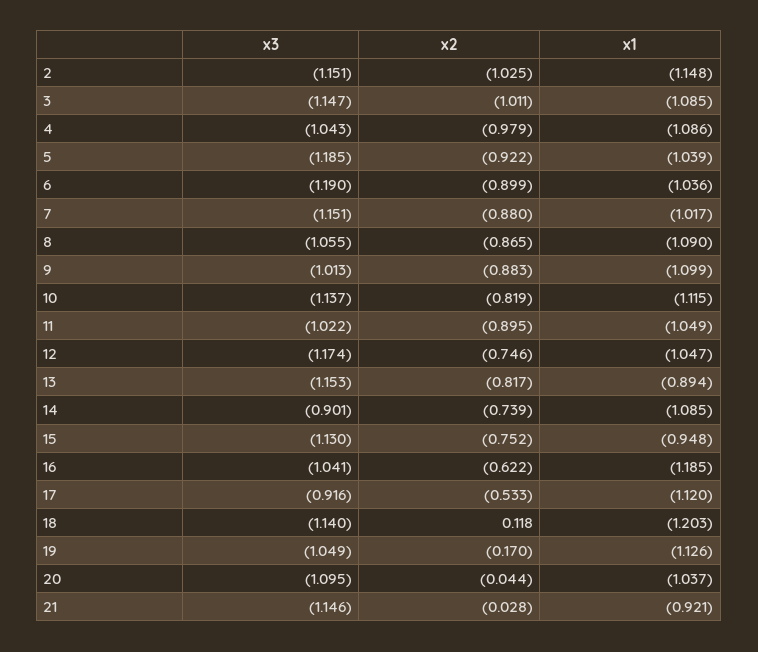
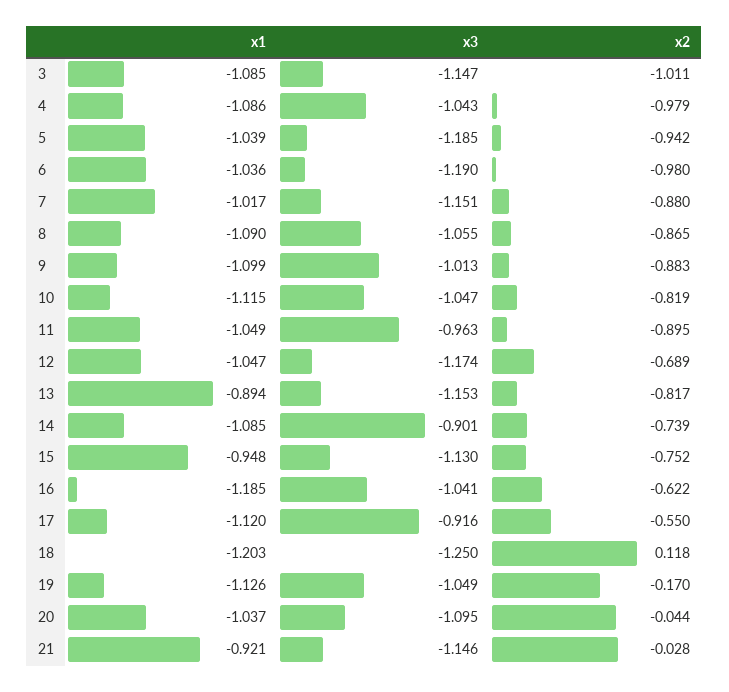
  {
    "x3": {
-     "2": -1.151,
      "3": -1.147,
      "4": -1.043,
      "5": -1.185,
      "6": -1.19,
      "7": -1.151,
      "8": -1.055,
      "9": -1.013,
-     "10": -1.137,
+     "10": -1.047,
-     "11": -1.022,
+     "11": -0.963,
      "12": -1.174,
      "13": -1.153,
      "14": -0.901,
      "15": -1.13,
      "16": -1.041,
      "17": -0.916,
-     "18": -1.14,
+     "18": -1.25,
      "19": -1.049,
      "20": -1.095,
      "21": -1.146
    },
    "x2": {
-     "2": -1.025,
      "3": -1.011,
      "4": -0.979,
-     "5": -0.922,
+     "5": -0.942,
-     "6": -0.899,
+     "6": -0.98,
      "7": -0.88,
      "8": -0.865,
      "9": -0.883,
      "10": -0.819,
      "11": -0.895,
-     "12": -0.746,
+     "12": -0.689,
      "13": -0.817,
      "14": -0.739,
      "15": -0.752,
      "16": -0.622,
-     "17": -0.533,
+     "17": -0.55,
      "18": 0.118,
      "19": -0.17,
      "20": -0.044,
      "21": -0.028
    },
    "x1": {
-     "2": -1.148,
      "3": -1.085,
      "4": -1.086,
      "5": -1.039,
      "6": -1.036,
      "7": -1.017,
      "8": -1.09,
      "9": -1.099,
      "10": -1.115,
      "11": -1.049,
      "12": -1.047,
      "13": -0.894,
      "14": -1.085,
      "15": -0.948,
      "16": -1.185,
      "17": -1.12,
      "18": -1.203,
      "19": -1.126,
      "20": -1.037,
      "21": -0.921
    }
  }

